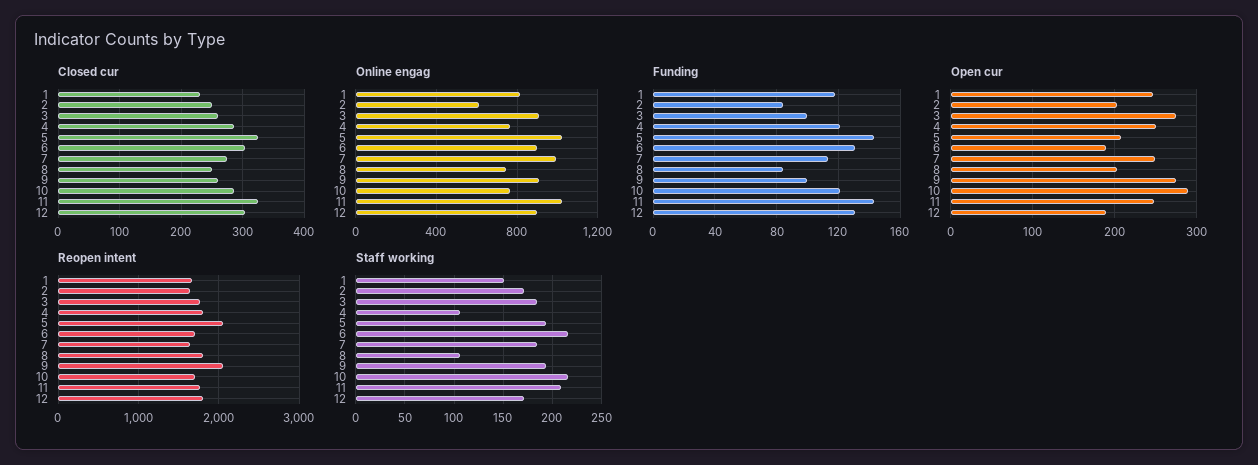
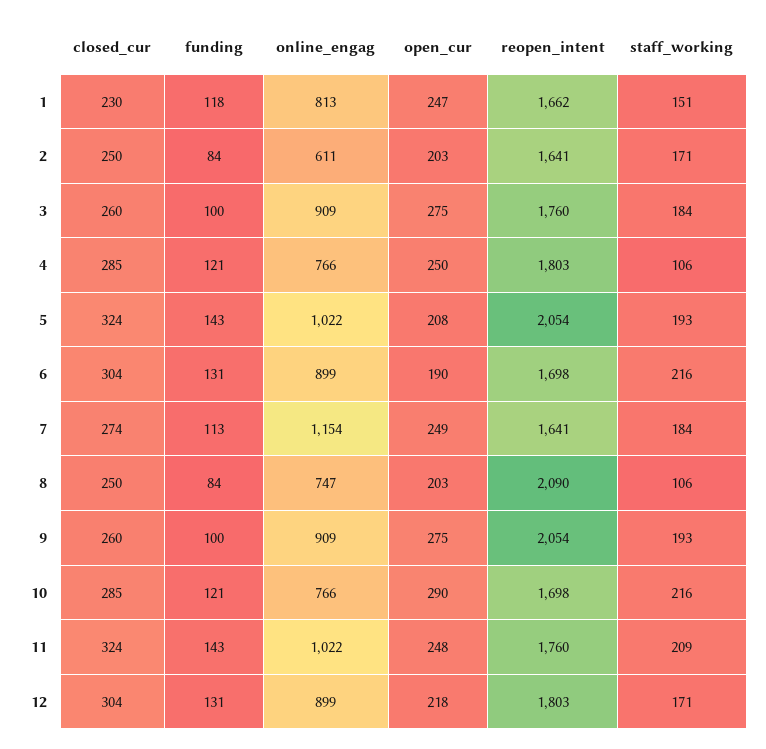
  {
    "Closed cur": {
      "1": 230,
      "2": 250,
      "3": 260,
      "4": 285,
      "5": 324,
      "6": 304,
      "7": 274,
      "8": 250,
      "9": 260,
      "10": 285,
      "11": 324,
      "12": 304
    },
    "Online engag": {
      "1": 813,
      "2": 611,
      "3": 909,
      "4": 766,
      "5": 1022,
      "6": 899,
-     "7": 1000,
+     "7": 1154,
      "8": 747,
      "9": 909,
      "10": 766,
      "11": 1022,
      "12": 899
    },
    "Funding": {
      "1": 118,
      "2": 84,
      "3": 100,
      "4": 121,
      "5": 143,
      "6": 131,
      "7": 113,
      "8": 84,
      "9": 100,
      "10": 121,
      "11": 143,
      "12": 131
    },
    "Open cur": {
      "1": 247,
      "2": 203,
      "3": 275,
      "4": 250,
      "5": 208,
      "6": 190,
      "7": 249,
      "8": 203,
      "9": 275,
      "10": 290,
      "11": 248,
-     "12": 190
+     "12": 218
    },
    "Reopen intent": {
      "1": 1662,
      "2": 1641,
      "3": 1760,
      "4": 1803,
      "5": 2054,
      "6": 1698,
      "7": 1641,
-     "8": 1800,
+     "8": 2090,
      "9": 2054,
      "10": 1698,
      "11": 1760,
      "12": 1803
    },
    "Staff working": {
      "1": 151,
      "2": 171,
      "3": 184,
      "4": 106,
      "5": 193,
      "6": 216,
      "7": 184,
      "8": 106,
      "9": 193,
      "10": 216,
      "11": 209,
      "12": 171
    }
  }

